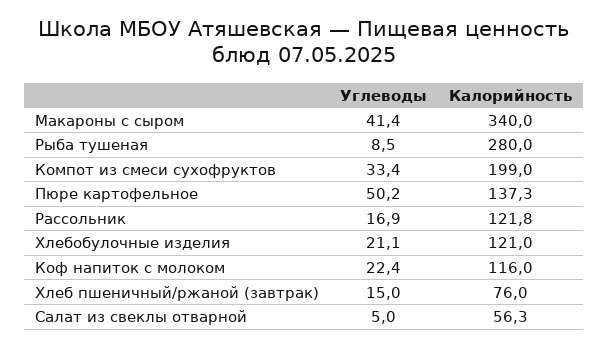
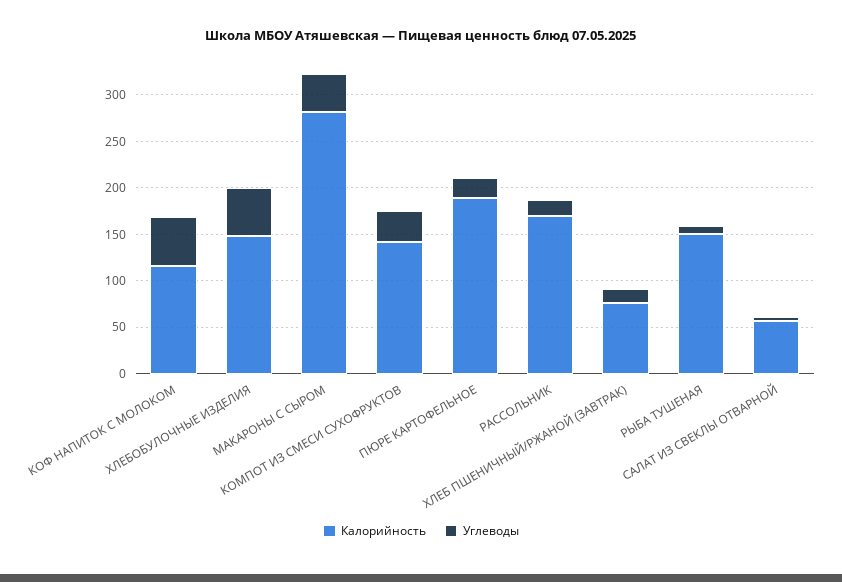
  {
    "Углеводы": {
      "Макароны с сыром": 41.4,
      "Рыба тушеная": 8.5,
      "Компот из смеси сухофруктов": 33.4,
-     "Пюре картофельное": 50.2,
+     "Пюре картофельное": 20,
      "Рассольник": 16.9,
-     "Хлебобулочные изделия": 21.1,
+     "Хлебобулочные изделия": 50,
-     "Коф напиток с молоком": 22.4,
+     "Коф напиток с молоком": 50,
      "Хлеб пшеничный/ржаной (завтрак)": 15,
      "Салат из свеклы отварной": 5
    },
    "Калорийность": {
-     "Макароны с сыром": 340,
+     "Макароны с сыром": 280,
-     "Рыба тушеная": 280,
+     "Рыба тушеная": 150,
-     "Компот из смеси сухофруктов": 199,
+     "Компот из смеси сухофруктов": 140,
-     "Пюре картофельное": 137.3,
+     "Пюре картофельное": 190,
-     "Рассольник": 121.8,
+     "Рассольник": 170,
-     "Хлебобулочные изделия": 121,
+     "Хлебобулочные изделия": 150,
      "Коф напиток с молоком": 116,
      "Хлеб пшеничный/ржаной (завтрак)": 76,
      "Салат из свеклы отварной": 56.3
    }
  }

